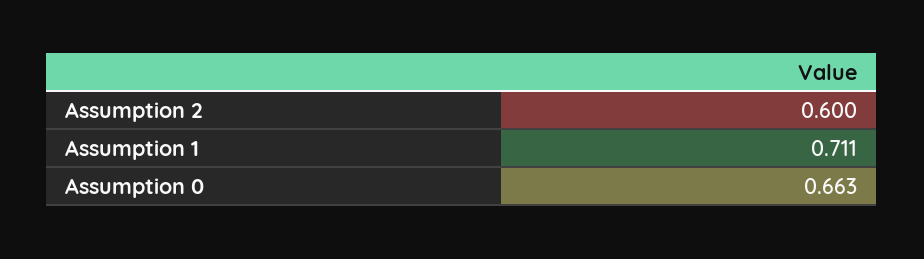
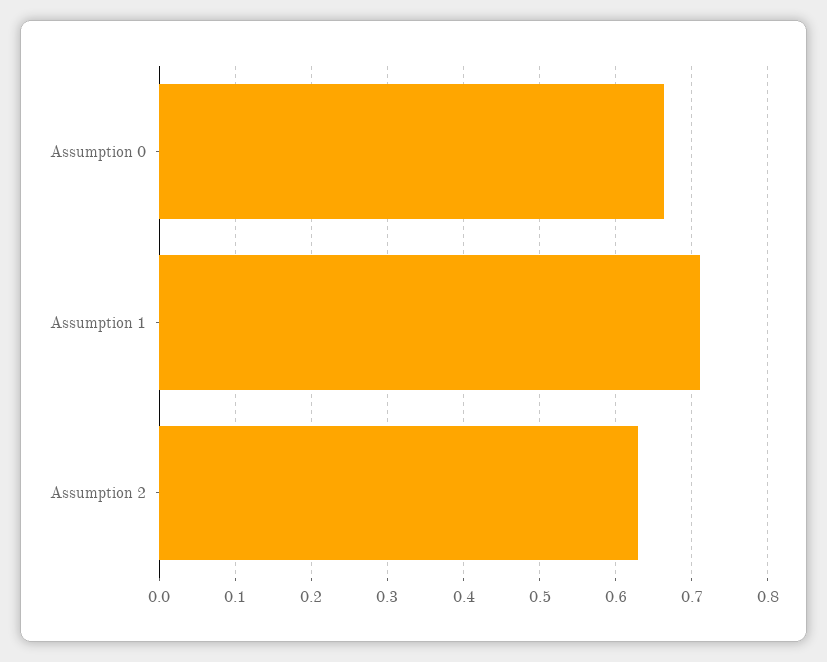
  {
-   "Assumption 2": 0.6,
+   "Assumption 2": 0.63,
    "Assumption 1": 0.711,
    "Assumption 0": 0.663
  }

